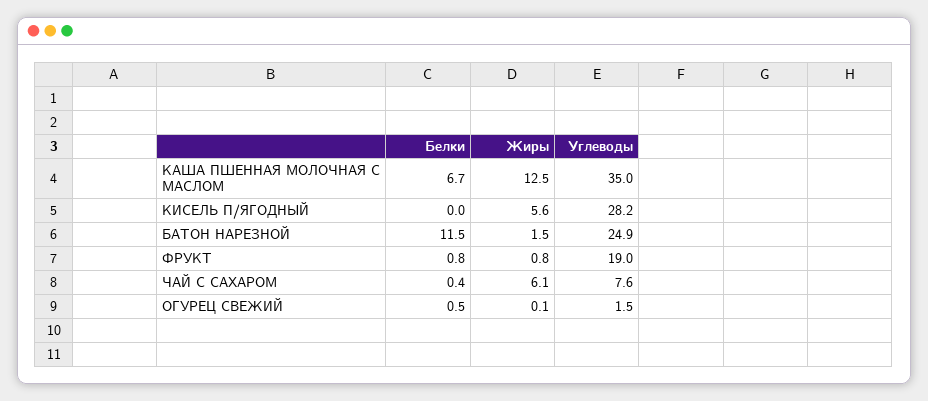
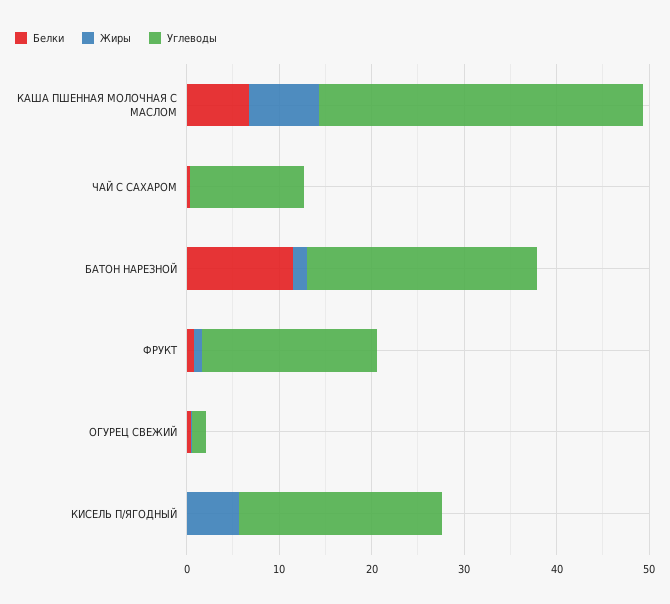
  {
    "Белки": {
      "КАША ПШЕННАЯ МОЛОЧНАЯ С МАСЛОМ": 6.7,
      "КИСЕЛЬ П/ЯГОДНЫЙ": 0,
      "БАТОН НАРЕЗНОЙ": 11.5,
      "ФРУКТ": 0.8,
      "ЧАЙ С САХАРОМ": 0.4,
      "ОГУРЕЦ СВЕЖИЙ": 0.5
    },
    "Жиры": {
-     "КАША ПШЕННАЯ МОЛОЧНАЯ С МАСЛОМ": 12.5,
+     "КАША ПШЕННАЯ МОЛОЧНАЯ С МАСЛОМ": 8,
      "КИСЕЛЬ П/ЯГОДНЫЙ": 5.6,
      "БАТОН НАРЕЗНОЙ": 1.5,
      "ФРУКТ": 0.8,
-     "ЧАЙ С САХАРОМ": 6.1,
+     "ЧАЙ С САХАРОМ": 0,
      "ОГУРЕЦ СВЕЖИЙ": 0.1
    },
    "Углеводы": {
      "КАША ПШЕННАЯ МОЛОЧНАЯ С МАСЛОМ": 35,
-     "КИСЕЛЬ П/ЯГОДНЫЙ": 28.2,
+     "КИСЕЛЬ П/ЯГОДНЫЙ": 22,
      "БАТОН НАРЕЗНОЙ": 24.9,
      "ФРУКТ": 19,
-     "ЧАЙ С САХАРОМ": 7.6,
+     "ЧАЙ С САХАРОМ": 12,
      "ОГУРЕЦ СВЕЖИЙ": 1.5
    }
  }

